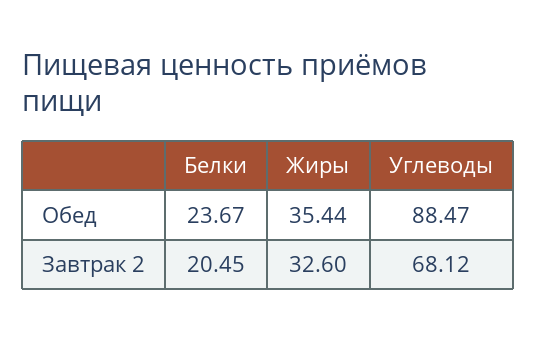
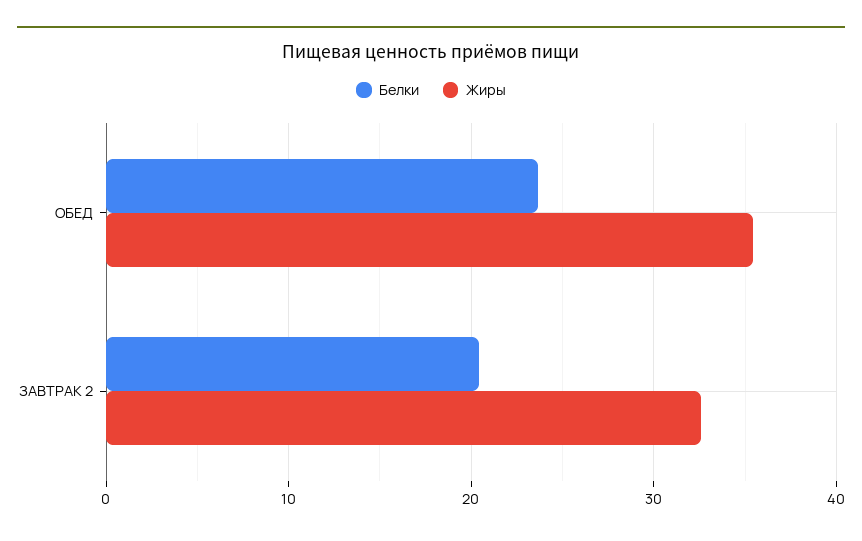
  {
    "Белки": {
      "Обед": 23.67,
      "Завтрак 2": 20.45
    },
    "Жиры": {
      "Обед": 35.44,
      "Завтрак 2": 32.6
-   },
+   }
-   "Углеводы": {
-     "Обед": 88.47,
-     "Завтрак 2": 68.12
-   }
  }

